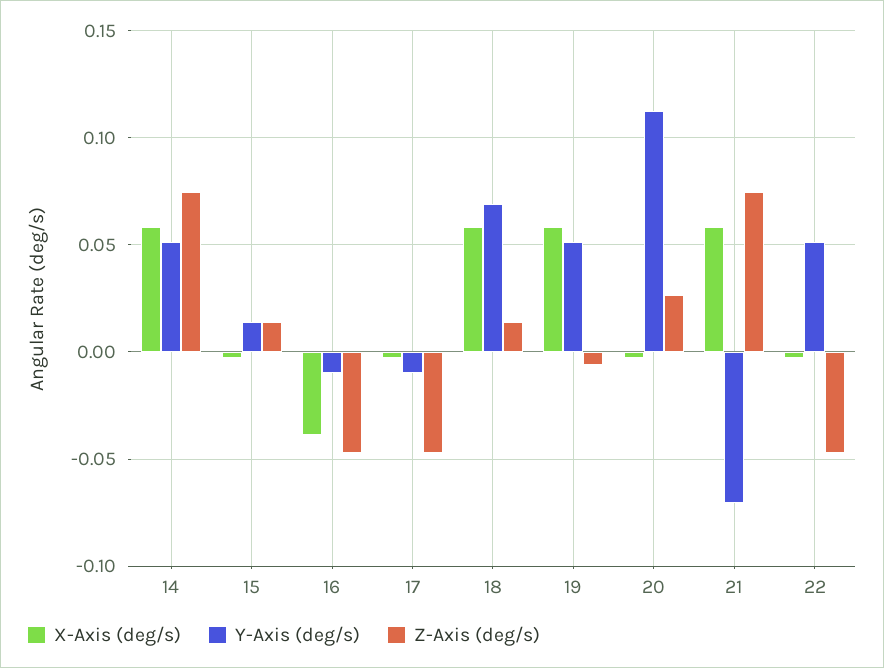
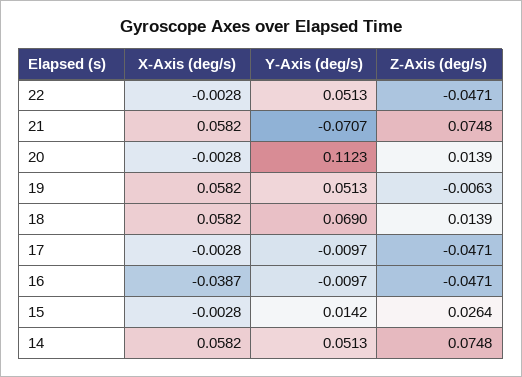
  {
    "X-Axis (deg/s)": {
      "14": 0.0582,
      "15": -0.0028,
      "16": -0.0387,
      "17": -0.0028,
      "18": 0.0582,
      "19": 0.0582,
      "20": -0.0028,
      "21": 0.0582,
      "22": -0.0028
    },
    "Y-Axis (deg/s)": {
      "14": 0.0513,
      "15": 0.0142,
      "16": -0.0097,
      "17": -0.0097,
      "18": 0.069,
      "19": 0.0513,
      "20": 0.1123,
      "21": -0.0707,
      "22": 0.0513
    },
    "Z-Axis (deg/s)": {
      "14": 0.0748,
-     "15": 0.015,
+     "15": 0.0264,
      "16": -0.0471,
      "17": -0.0471,
      "18": 0.0139,
      "19": -0.0063,
-     "20": 0.025,
+     "20": 0.0139,
      "21": 0.0748,
      "22": -0.0471
    }
  }

